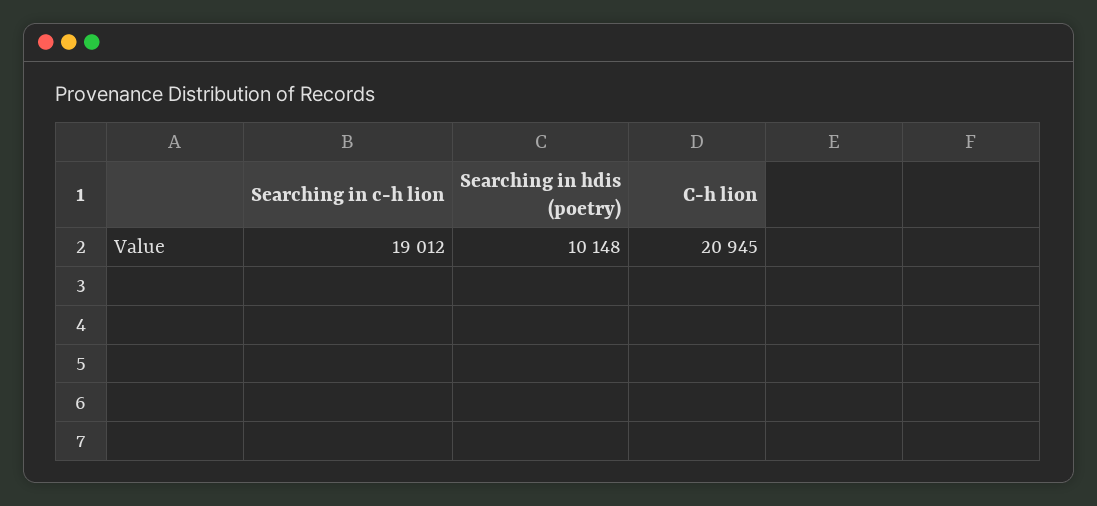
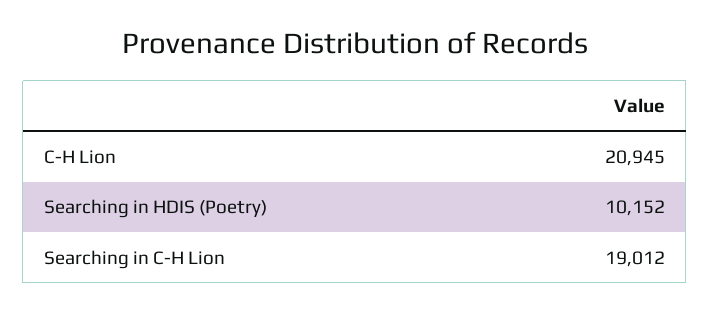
  {
    "Searching in c-h lion": 19012,
-   "Searching in hdis (poetry)": 10148,
+   "Searching in hdis (poetry)": 10152,
    "C-h lion": 20945
  }

